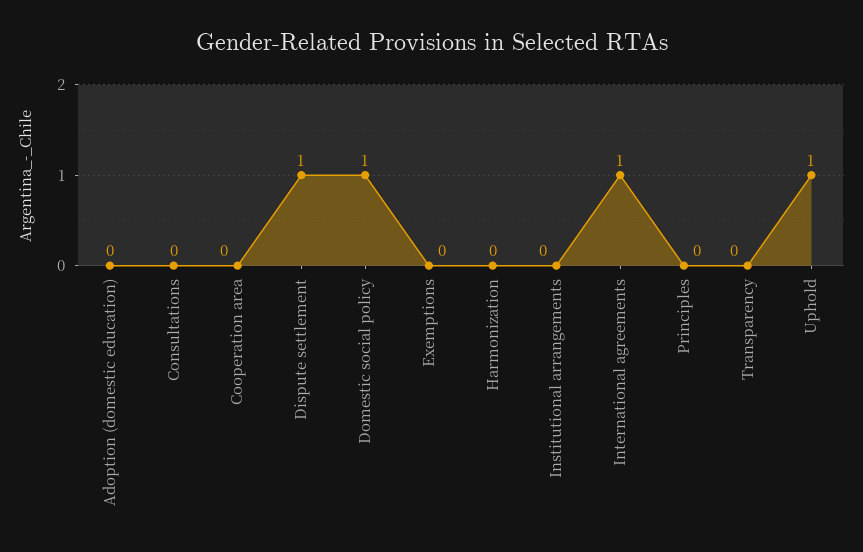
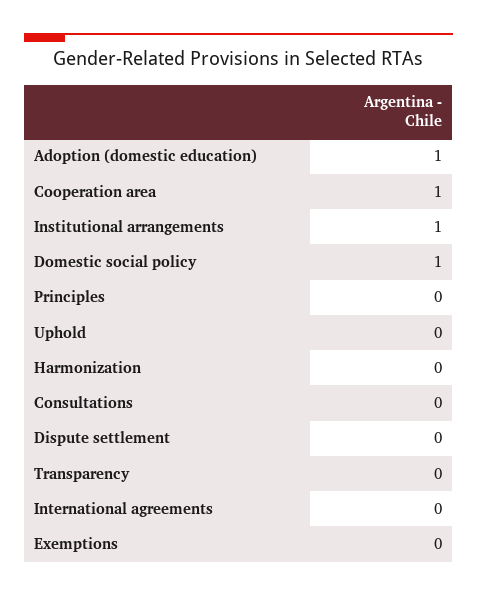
  {
-   "Adoption (domestic education)": 0,
+   "Adoption (domestic education)": 1,
    "Consultations": 0,
-   "Cooperation area": 0,
+   "Cooperation area": 1,
-   "Dispute settlement": 1,
+   "Dispute settlement": 0,
    "Domestic social policy": 1,
    "Exemptions": 0,
    "Harmonization": 0,
-   "Institutional arrangements": 0,
+   "Institutional arrangements": 1,
-   "International agreements": 1,
+   "International agreements": 0,
    "Principles": 0,
    "Transparency": 0,
-   "Uphold": 1
+   "Uphold": 0
  }

